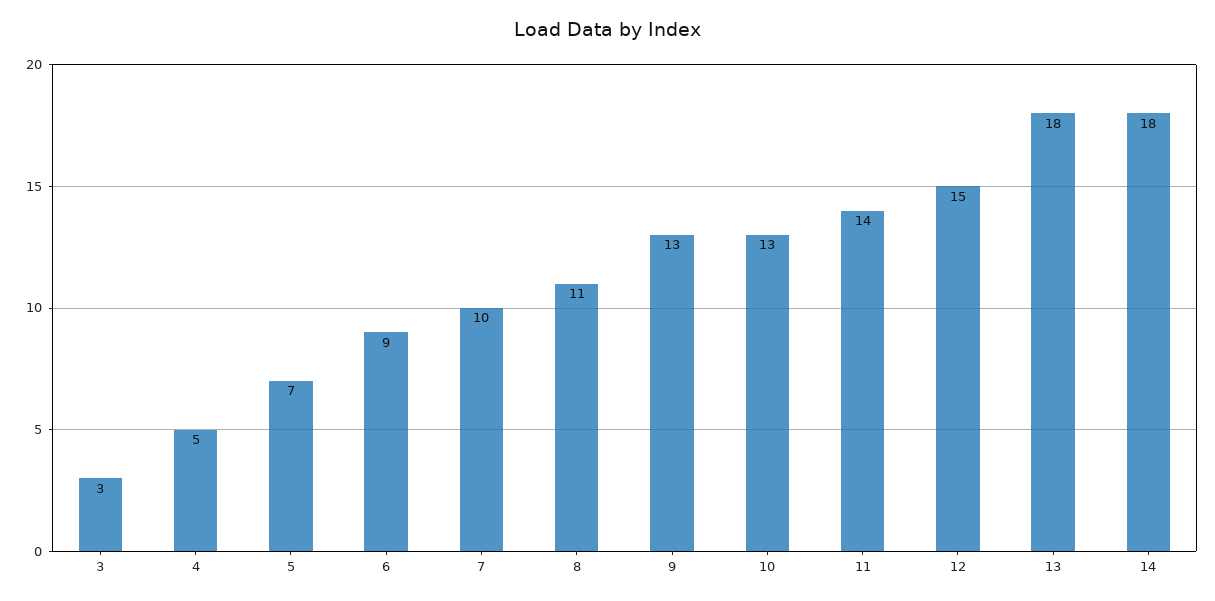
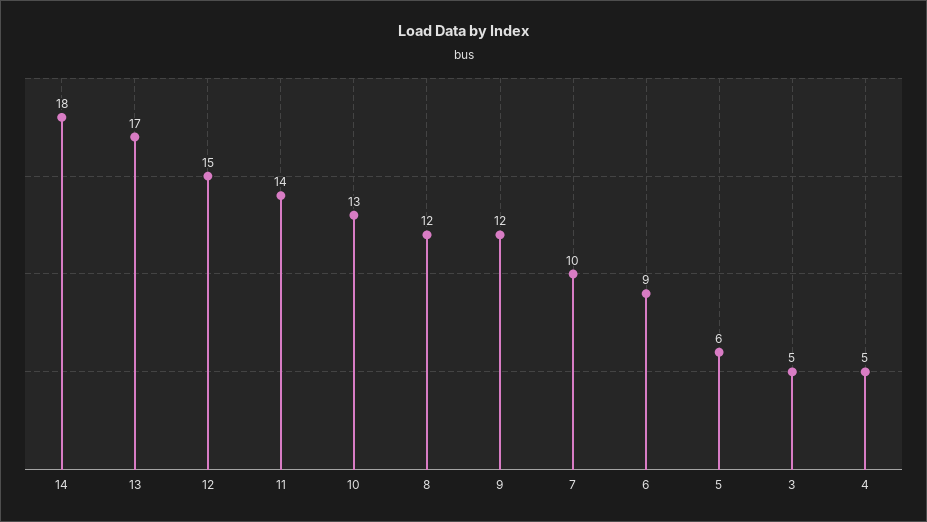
  {
-   "3": 3,
+   "3": 5,
    "4": 5,
-   "5": 7,
+   "5": 6,
    "6": 9,
    "7": 10,
-   "8": 11,
+   "8": 12,
-   "9": 13,
+   "9": 12,
    "10": 13,
    "11": 14,
    "12": 15,
-   "13": 18,
+   "13": 17,
    "14": 18
  }

